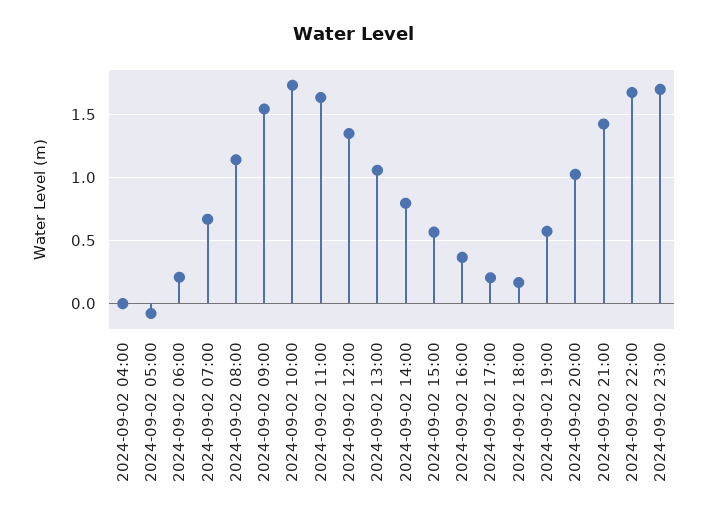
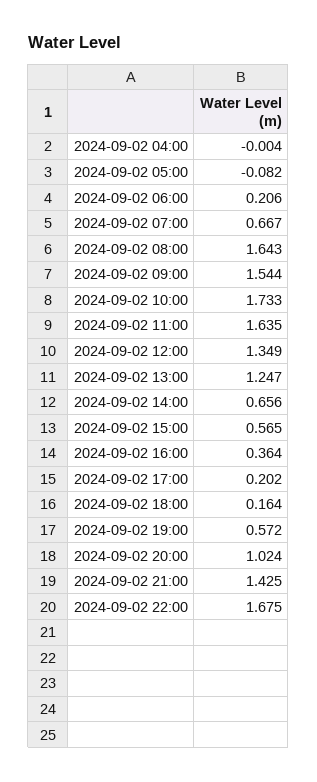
  {
    "2024-09-02 04:00": -0.004,
    "2024-09-02 05:00": -0.082,
    "2024-09-02 06:00": 0.206,
    "2024-09-02 07:00": 0.667,
-   "2024-09-02 08:00": 1.15,
+   "2024-09-02 08:00": 1.643,
    "2024-09-02 09:00": 1.544,
    "2024-09-02 10:00": 1.733,
    "2024-09-02 11:00": 1.635,
    "2024-09-02 12:00": 1.349,
-   "2024-09-02 13:00": 1.05,
+   "2024-09-02 13:00": 1.247,
-   "2024-09-02 14:00": 0.8,
+   "2024-09-02 14:00": 0.656,
    "2024-09-02 15:00": 0.565,
    "2024-09-02 16:00": 0.364,
    "2024-09-02 17:00": 0.202,
    "2024-09-02 18:00": 0.164,
    "2024-09-02 19:00": 0.572,
    "2024-09-02 20:00": 1.024,
    "2024-09-02 21:00": 1.425,
-   "2024-09-02 22:00": 1.675,
+   "2024-09-02 22:00": 1.675
-   "2024-09-02 23:00": 1.7
  }

